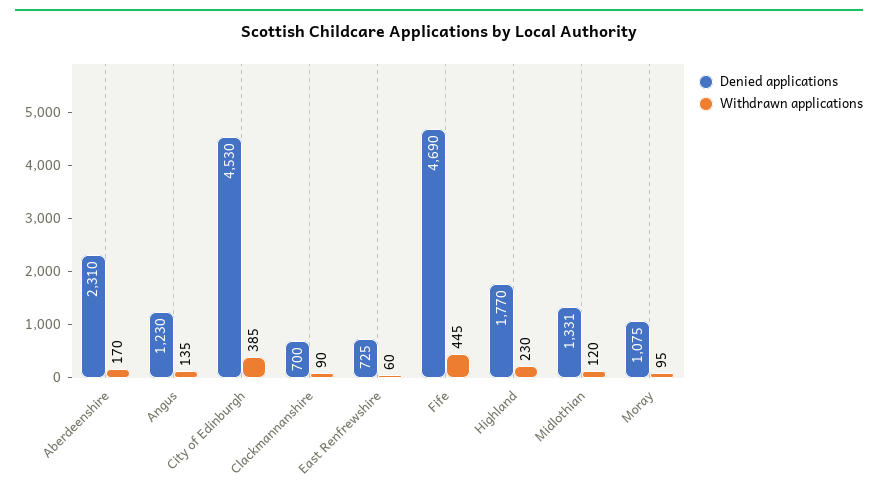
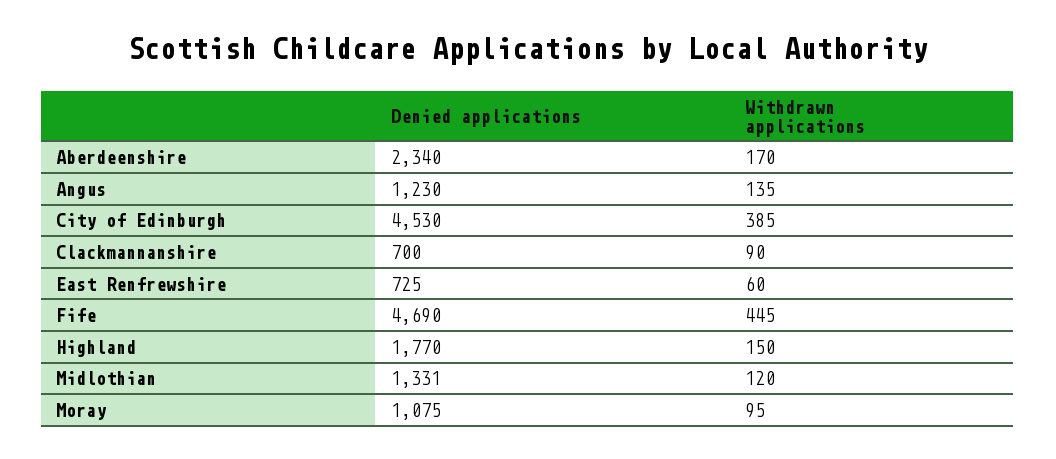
  {
    "Denied applications": {
-     "Aberdeenshire": 2310,
+     "Aberdeenshire": 2340,
      "Angus": 1230,
      "City of Edinburgh": 4530,
      "Clackmannanshire": 700,
      "East Renfrewshire": 725,
      "Fife": 4690,
      "Highland": 1770,
      "Midlothian": 1331,
      "Moray": 1075
    },
    "Withdrawn applications": {
      "Aberdeenshire": 170,
      "Angus": 135,
      "City of Edinburgh": 385,
      "Clackmannanshire": 90,
      "East Renfrewshire": 60,
      "Fife": 445,
-     "Highland": 230,
+     "Highland": 150,
      "Midlothian": 120,
      "Moray": 95
    }
  }

